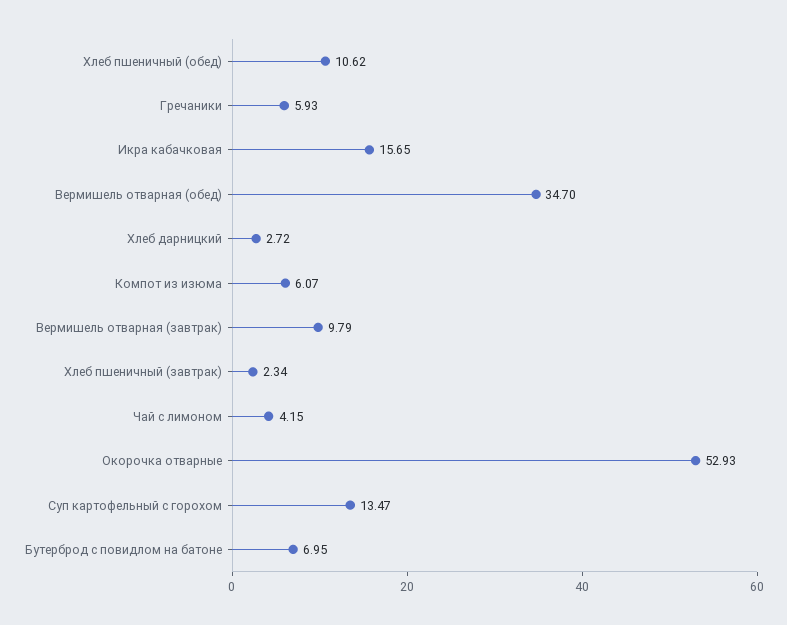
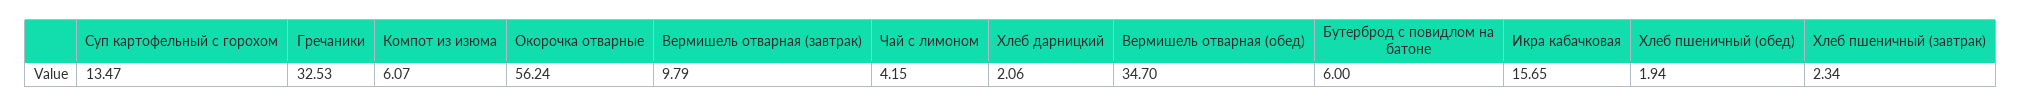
  {
-   "Хлеб пшеничный (обед)": 10.62,
+   "Хлеб пшеничный (обед)": 1.94,
-   "Гречаники": 5.93,
+   "Гречаники": 32.53,
    "Икра кабачковая": 15.65,
    "Вермишель отварная (обед)": 34.7,
-   "Хлеб дарницкий": 2.72,
+   "Хлеб дарницкий": 2.06,
    "Компот из изюма": 6.07,
    "Вермишель отварная (завтрак)": 9.79,
    "Хлеб пшеничный (завтрак)": 2.34,
    "Чай с лимоном": 4.15,
-   "Окорочка отварные": 52.93,
+   "Окорочка отварные": 56.24,
    "Суп картофельный с горохом": 13.47,
-   "Бутерброд с повидлом на батоне": 6.95
+   "Бутерброд с повидлом на батоне": 6
  }

